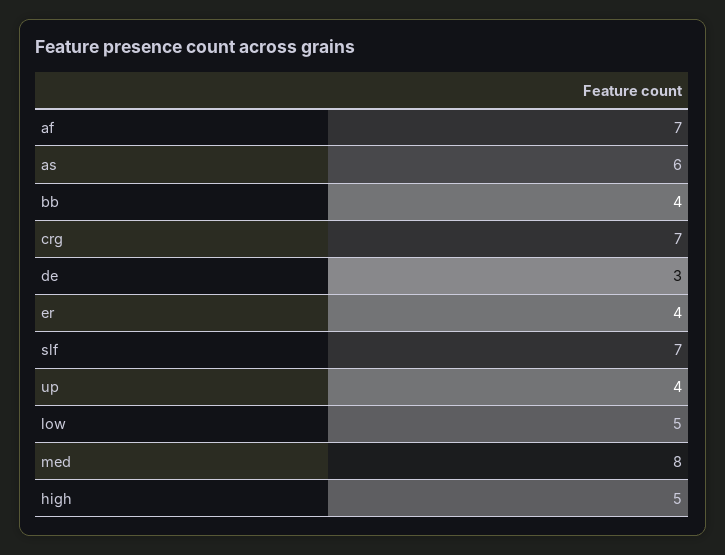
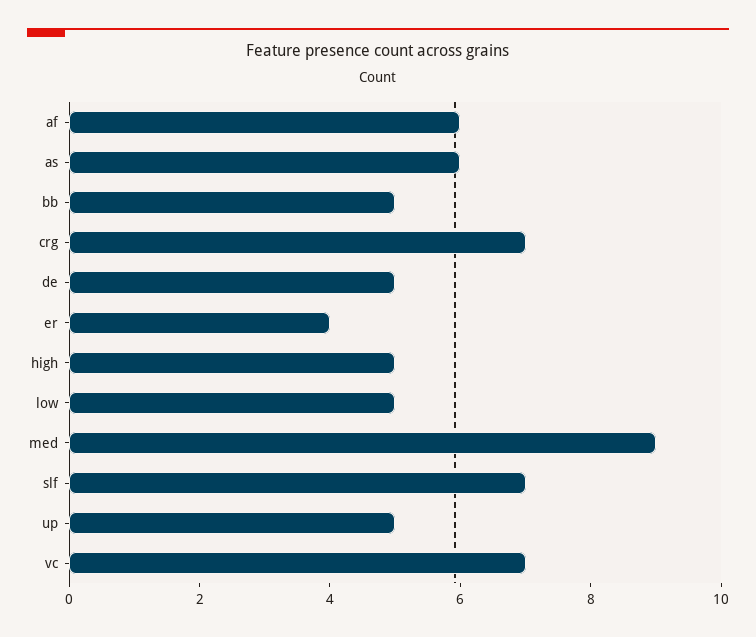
  {
-   "af": 7,
+   "af": 6,
    "as": 6,
-   "bb": 4,
+   "bb": 5,
    "crg": 7,
-   "de": 3,
+   "de": 5,
    "er": 4,
    "slf": 7,
-   "up": 4,
+   "up": 5,
    "low": 5,
-   "med": 8,
+   "med": 9,
-   "high": 5
+   "high": 5,
+   "vc": 7
  }

